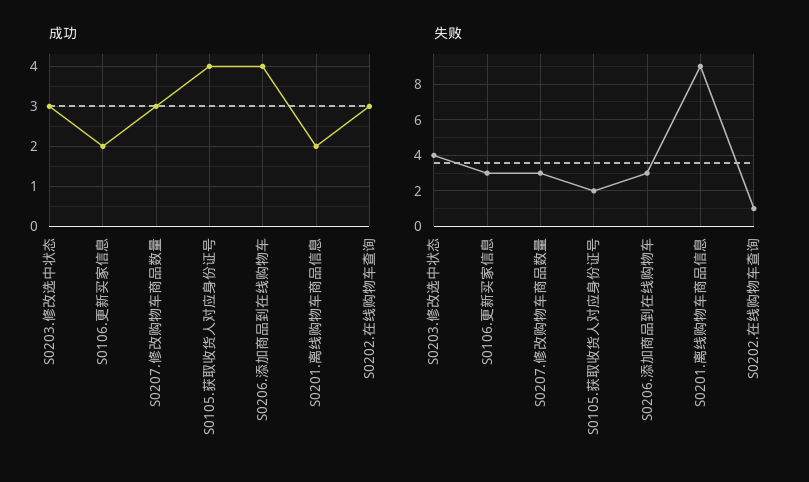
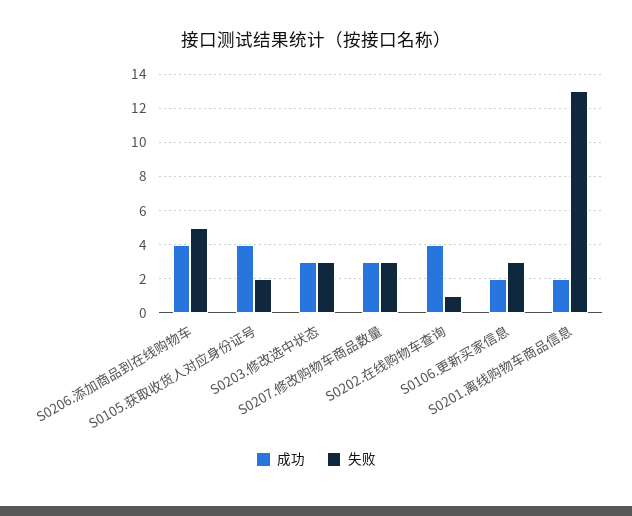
  {
    "成功": {
      "S0203.修改选中状态": 3,
      "S0106.更新买家信息": 2,
      "S0207.修改购物车商品数量": 3,
      "S0105.获取收货人对应身份证号": 4,
      "S0206.添加商品到在线购物车": 4,
      "S0201.离线购物车商品信息": 2,
-     "S0202.在线购物车查询": 3
+     "S0202.在线购物车查询": 4
    },
    "失败": {
-     "S0203.修改选中状态": 4,
+     "S0203.修改选中状态": 3,
      "S0106.更新买家信息": 3,
      "S0207.修改购物车商品数量": 3,
      "S0105.获取收货人对应身份证号": 2,
-     "S0206.添加商品到在线购物车": 3,
+     "S0206.添加商品到在线购物车": 5,
-     "S0201.离线购物车商品信息": 9,
+     "S0201.离线购物车商品信息": 13,
      "S0202.在线购物车查询": 1
    }
  }

